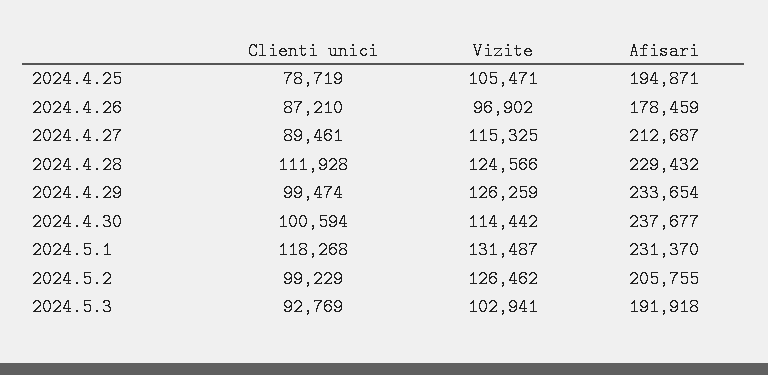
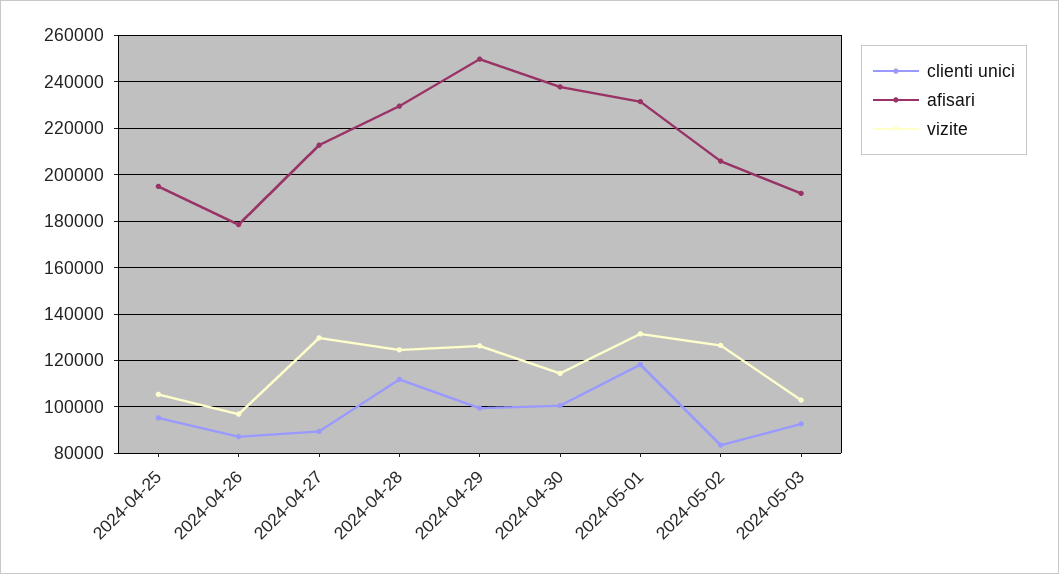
  {
    "Clienti unici": {
-     "2024.4.25": 78719,
+     "2024.4.25": 95000,
      "2024.4.26": 87210,
      "2024.4.27": 89461,
      "2024.4.28": 111928,
      "2024.4.29": 99474,
      "2024.4.30": 100594,
      "2024.5.1": 118268,
-     "2024.5.2": 99229,
+     "2024.5.2": 85000,
      "2024.5.3": 92769
    },
    "Vizite": {
      "2024.4.25": 105471,
      "2024.4.26": 96902,
-     "2024.4.27": 115325,
+     "2024.4.27": 130000,
      "2024.4.28": 124566,
      "2024.4.29": 126259,
      "2024.4.30": 114442,
      "2024.5.1": 131487,
      "2024.5.2": 126462,
      "2024.5.3": 102941
    },
    "Afisari": {
      "2024.4.25": 194871,
      "2024.4.26": 178459,
      "2024.4.27": 212687,
      "2024.4.28": 229432,
-     "2024.4.29": 233654,
+     "2024.4.29": 250000,
      "2024.4.30": 237677,
      "2024.5.1": 231370,
      "2024.5.2": 205755,
      "2024.5.3": 191918
    }
  }

